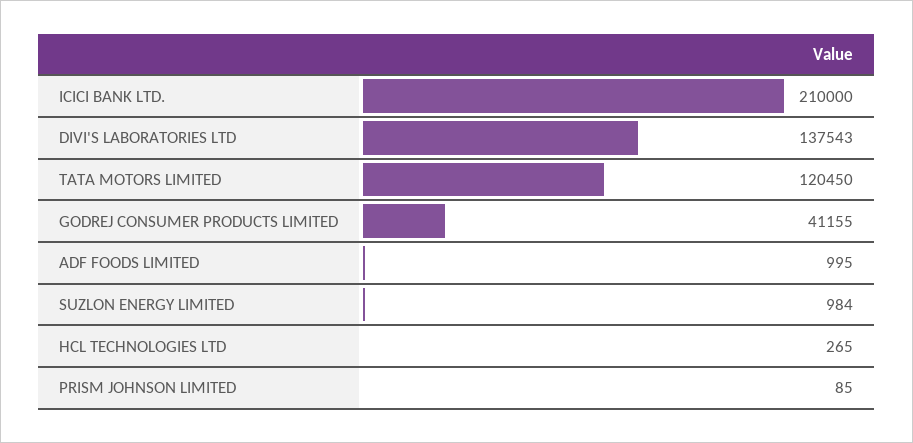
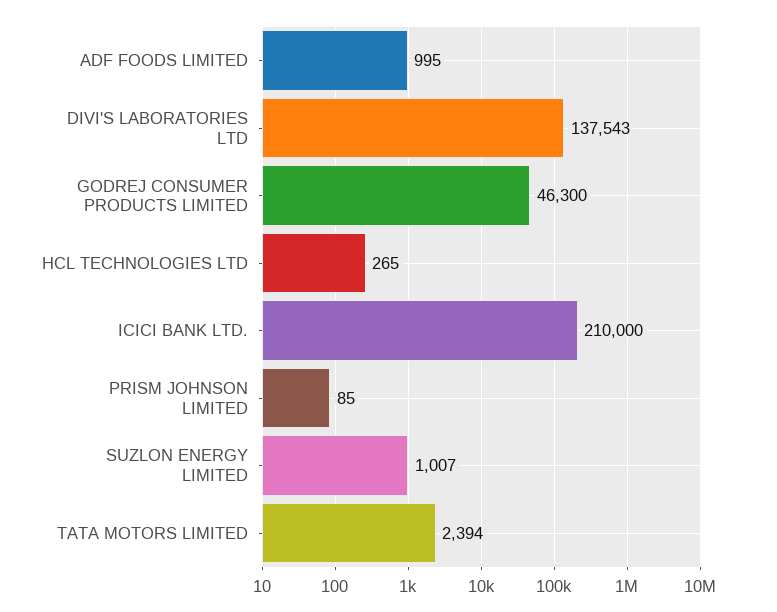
  {
    "ICICI BANK LTD.": 210000,
    "DIVI'S LABORATORIES LTD": 137543,
-   "TATA MOTORS LIMITED": 120450,
+   "TATA MOTORS LIMITED": 2394,
-   "GODREJ CONSUMER PRODUCTS LIMITED": 41155,
+   "GODREJ CONSUMER PRODUCTS LIMITED": 46300,
    "ADF FOODS LIMITED": 995,
-   "SUZLON ENERGY LIMITED": 984,
+   "SUZLON ENERGY LIMITED": 1007,
    "HCL TECHNOLOGIES LTD": 265,
    "PRISM JOHNSON LIMITED": 85
  }

